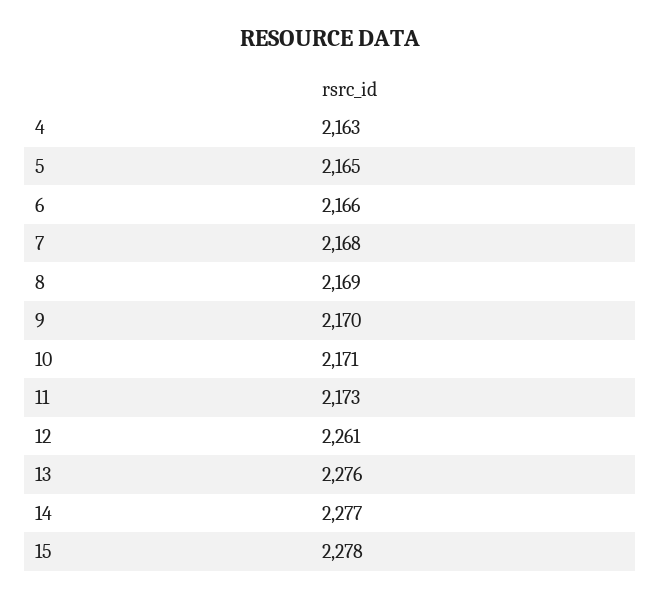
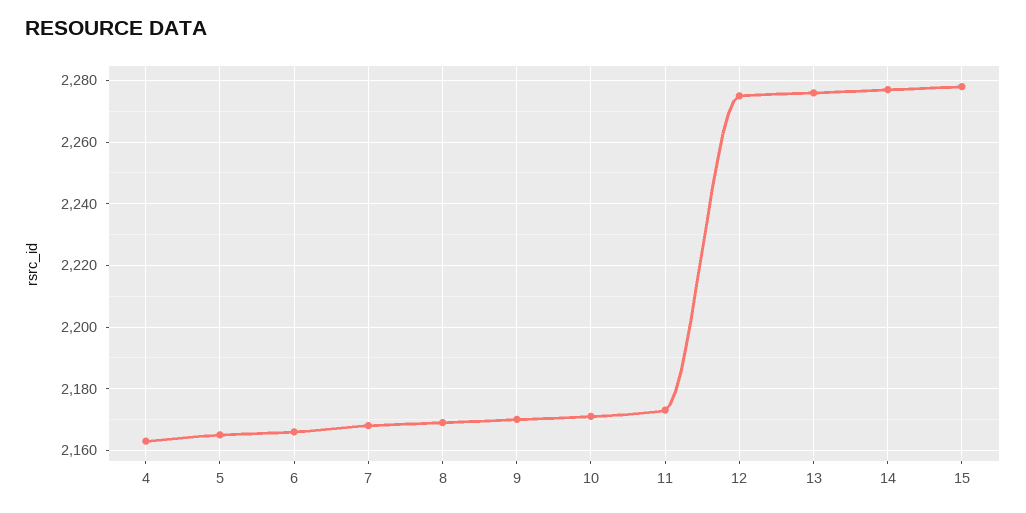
  {
    "4": 2163,
    "5": 2165,
    "6": 2166,
    "7": 2168,
    "8": 2169,
    "9": 2170,
    "10": 2171,
    "11": 2173,
-   "12": 2261,
+   "12": 2275,
    "13": 2276,
    "14": 2277,
    "15": 2278
  }

